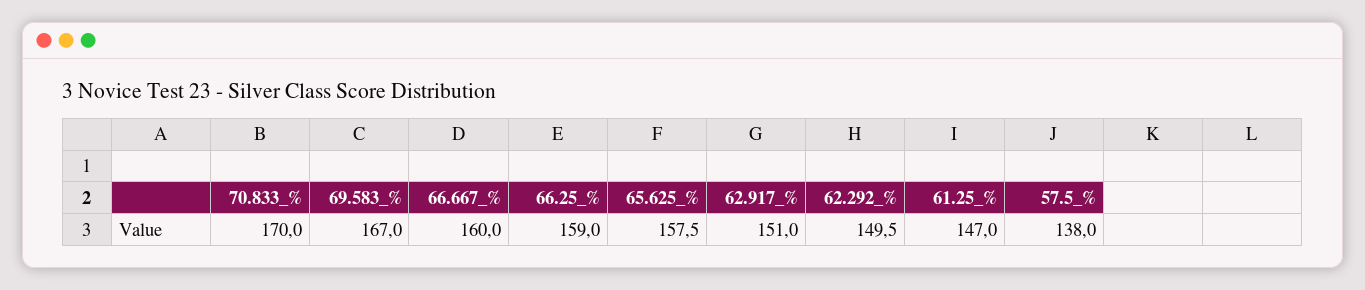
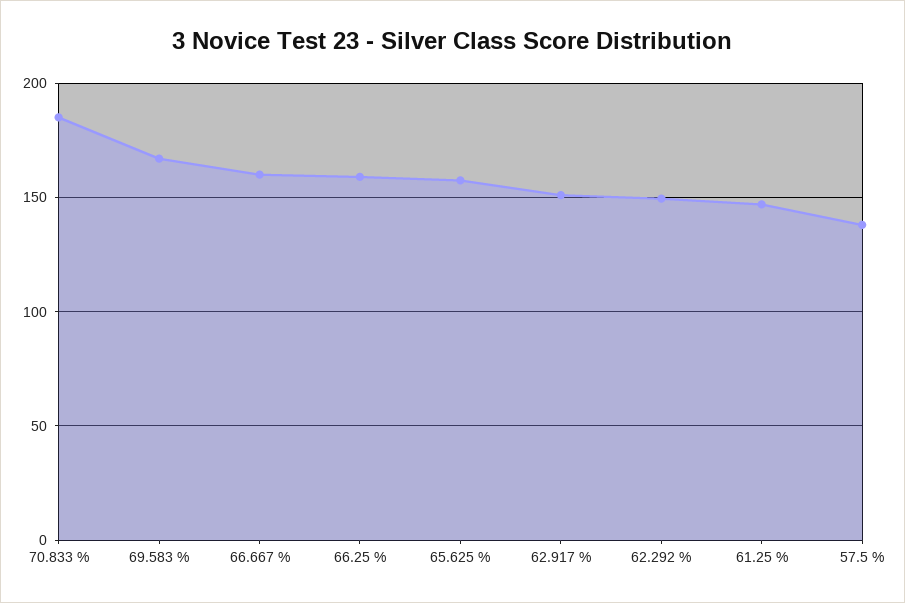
  {
-   "70.833_%": 170,
+   "70.833_%": 185,
    "69.583_%": 167,
    "66.667_%": 160,
    "66.25_%": 159,
    "65.625_%": 157.5,
    "62.917_%": 151,
    "62.292_%": 149.5,
    "61.25_%": 147,
    "57.5_%": 138
  }

